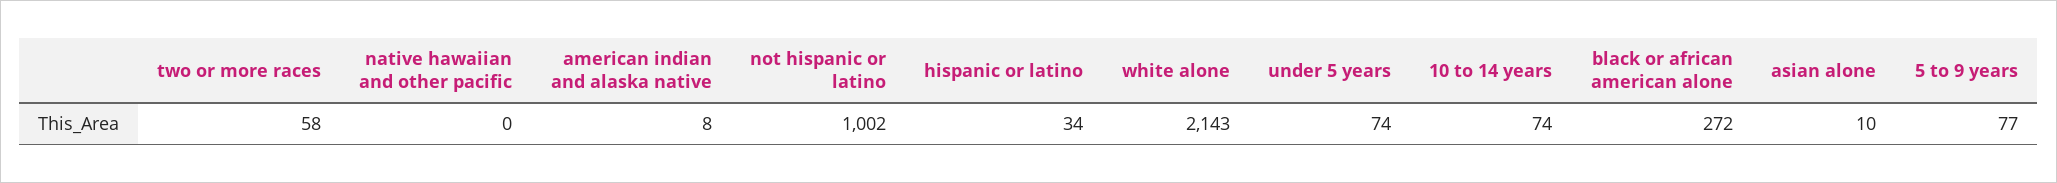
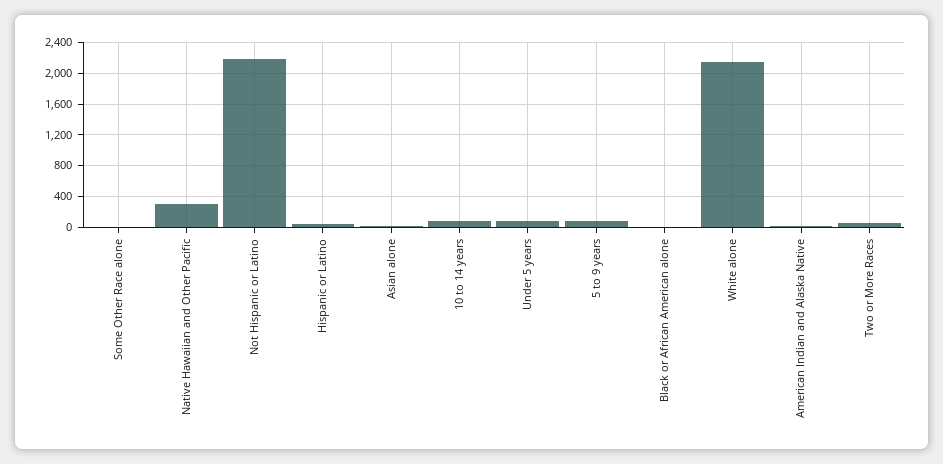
  {
    "two or more races": 58,
-   "native hawaiian and other pacific": 0,
+   "native hawaiian and other pacific": 300,
    "american indian and alaska native": 8,
-   "not hispanic or latino": 1002,
+   "not hispanic or latino": 2200,
    "hispanic or latino": 34,
    "white alone": 2143,
    "under 5 years": 74,
    "10 to 14 years": 74,
-   "black or african american alone": 272,
+   "black or african american alone": 0,
    "asian alone": 10,
-   "5 to 9 years": 77
+   "5 to 9 years": 77,
+   "Some Other Race alone": 0
  }

